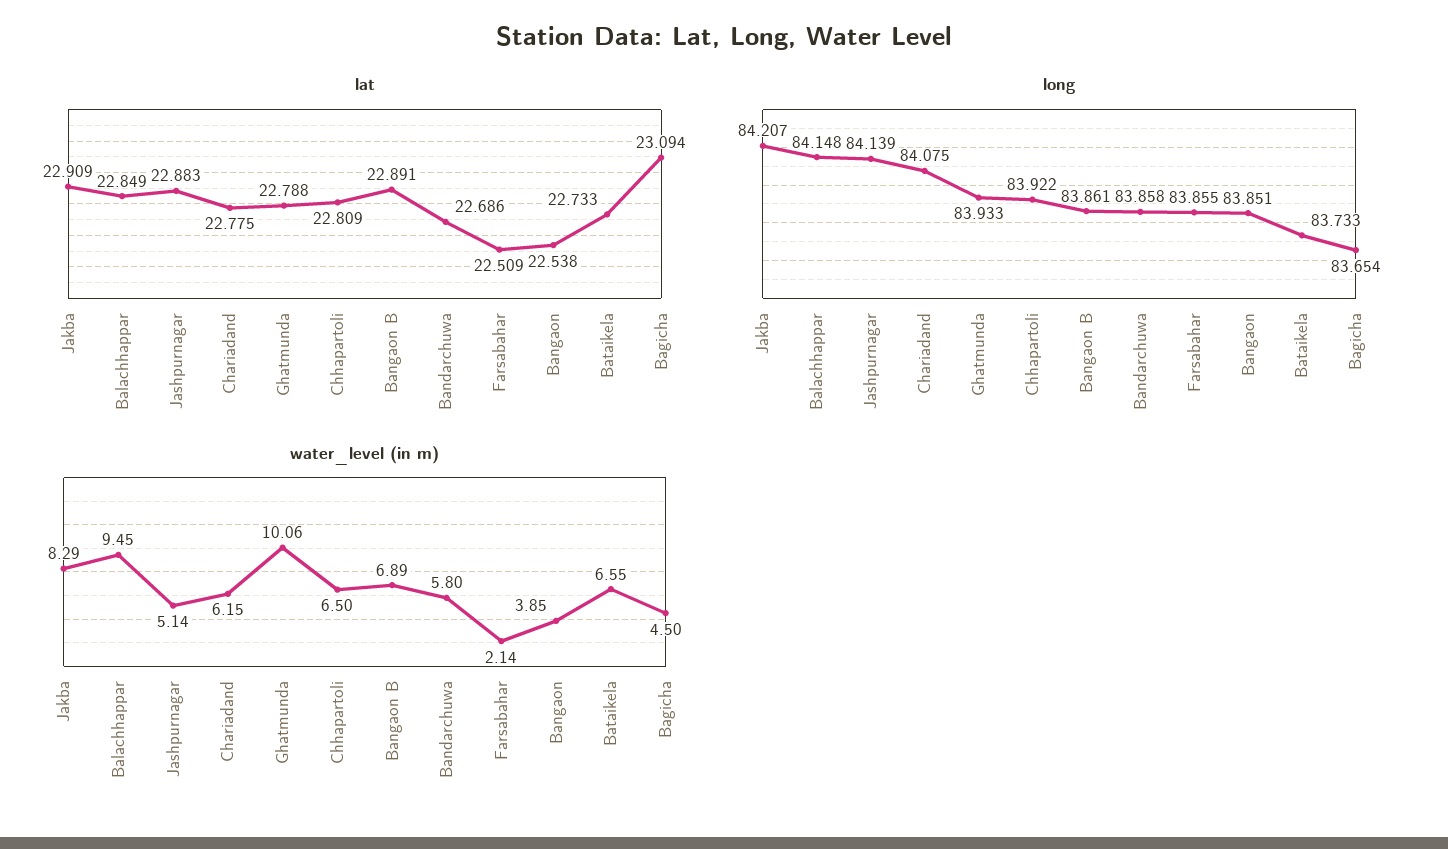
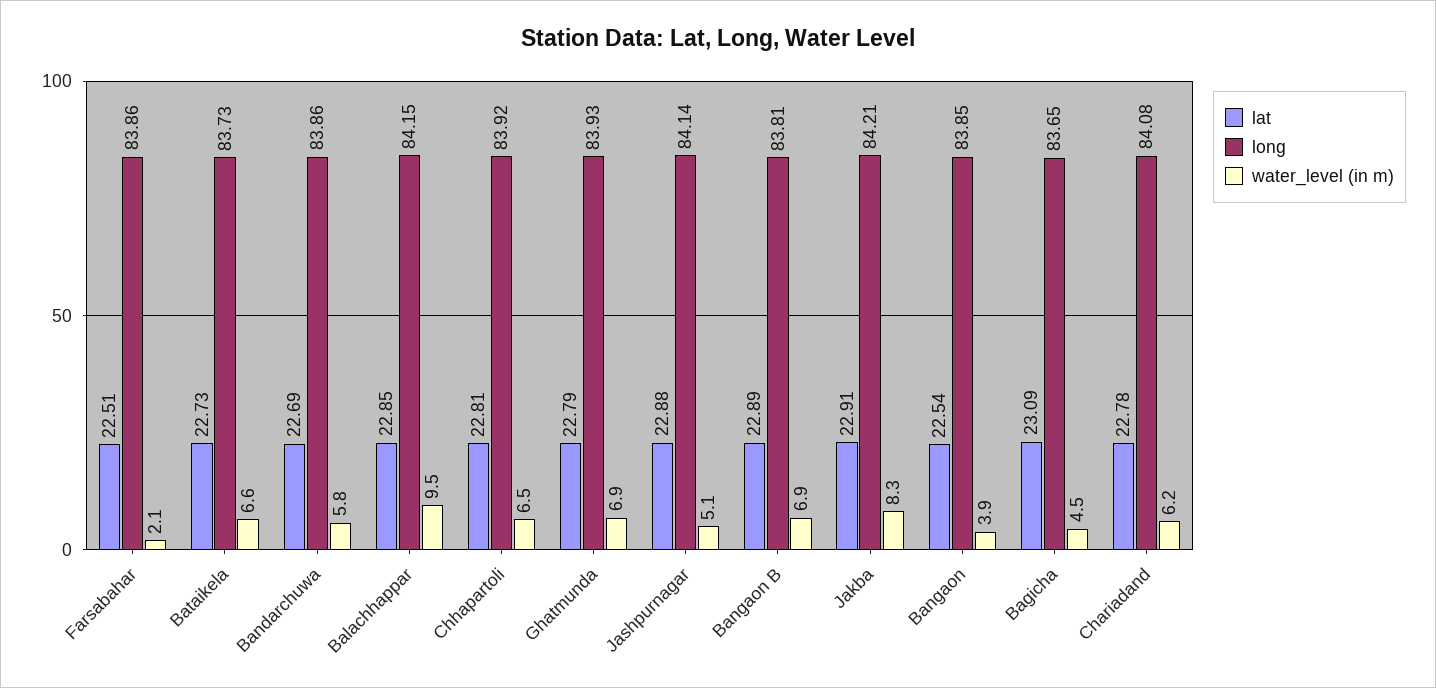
  {
    "lat": {
      "Jakba": 22.909,
      "Balachhappar": 22.849,
      "Jashpurnagar": 22.883,
      "Chariadand": 22.775,
      "Ghatmunda": 22.788,
      "Chhapartoli": 22.809,
      "Bangaon B": 22.891,
      "Bandarchuwa": 22.686,
      "Farsabahar": 22.509,
      "Bangaon": 22.538,
      "Bataikela": 22.733,
      "Bagicha": 23.094
    },
    "long": {
      "Jakba": 84.207,
      "Balachhappar": 84.148,
      "Jashpurnagar": 84.139,
      "Chariadand": 84.075,
      "Ghatmunda": 83.933,
      "Chhapartoli": 83.922,
-     "Bangaon B": 83.861,
+     "Bangaon B": 83.81,
      "Bandarchuwa": 83.858,
      "Farsabahar": 83.855,
      "Bangaon": 83.851,
      "Bataikela": 83.733,
      "Bagicha": 83.654
    },
    "water_level (in m)": {
      "Jakba": 8.29,
      "Balachhappar": 9.45,
      "Jashpurnagar": 5.14,
      "Chariadand": 6.15,
-     "Ghatmunda": 10.06,
+     "Ghatmunda": 6.9,
      "Chhapartoli": 6.5,
      "Bangaon B": 6.89,
      "Bandarchuwa": 5.8,
      "Farsabahar": 2.14,
      "Bangaon": 3.85,
      "Bataikela": 6.55,
      "Bagicha": 4.5
    }
  }

